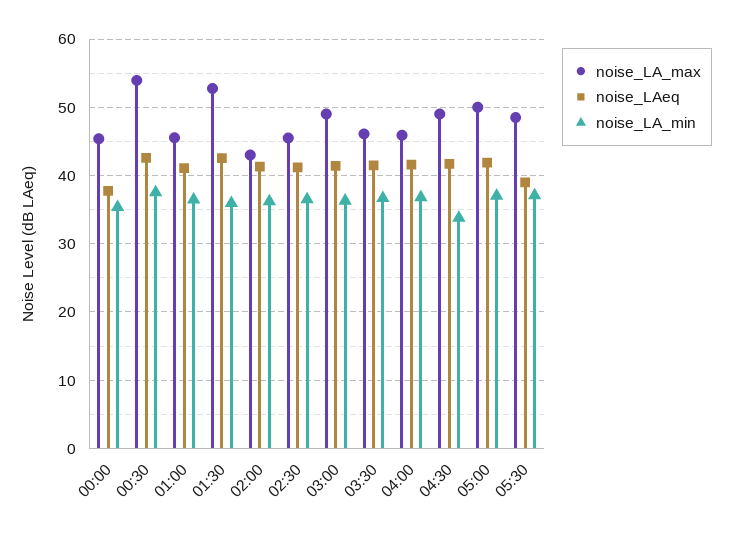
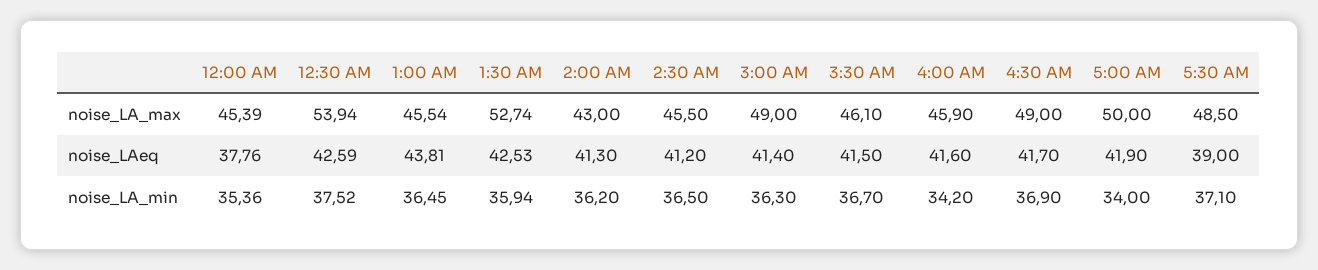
  {
    "noise_LA_max": {
      "00:00": 45.39,
      "00:30": 53.94,
      "01:00": 45.54,
      "01:30": 52.74,
      "02:00": 43,
      "02:30": 45.5,
      "03:00": 49,
      "03:30": 46.1,
      "04:00": 45.9,
      "04:30": 49,
      "05:00": 50,
      "05:30": 48.5
    },
    "noise_LAeq": {
      "00:00": 37.76,
      "00:30": 42.59,
-     "01:00": 41,
+     "01:00": 43.81,
      "01:30": 42.53,
      "02:00": 41.3,
      "02:30": 41.2,
      "03:00": 41.4,
      "03:30": 41.5,
      "04:00": 41.6,
      "04:30": 41.7,
      "05:00": 41.9,
      "05:30": 39
    },
    "noise_LA_min": {
      "00:00": 35.36,
      "00:30": 37.52,
      "01:00": 36.45,
      "01:30": 35.94,
      "02:00": 36.2,
      "02:30": 36.5,
      "03:00": 36.3,
      "03:30": 36.7,
-     "04:00": 37,
+     "04:00": 34.2,
-     "04:30": 34,
+     "04:30": 36.9,
-     "05:00": 37,
+     "05:00": 34,
      "05:30": 37.1
    }
  }

